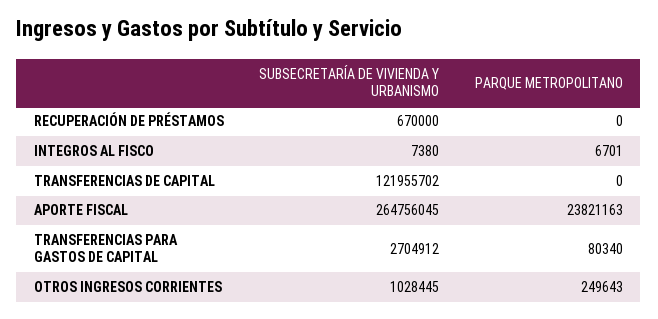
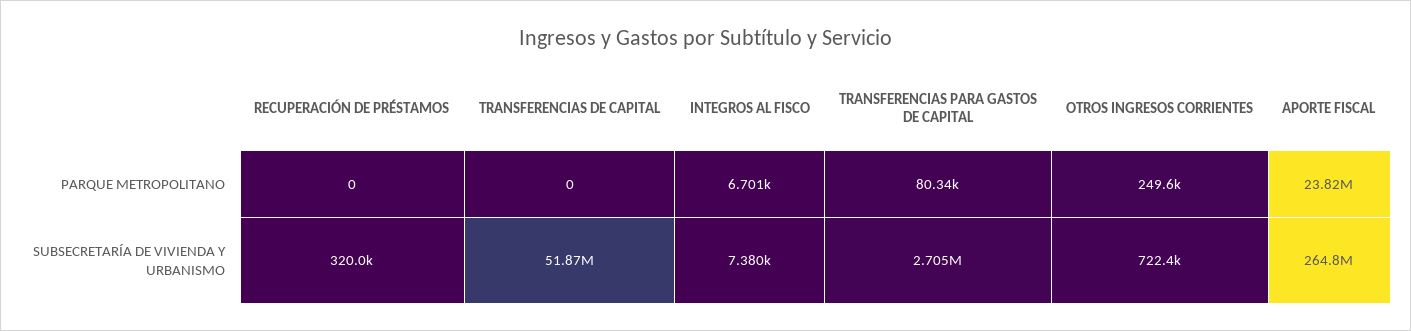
  {
    "SUBSECRETARÍA DE VIVIENDA Y URBANISMO": {
-     "RECUPERACIÓN DE PRÉSTAMOS": 670000,
+     "RECUPERACIÓN DE PRÉSTAMOS": 320000,
      "INTEGROS AL FISCO": 7380,
-     "TRANSFERENCIAS DE CAPITAL": 121955702,
+     "TRANSFERENCIAS DE CAPITAL": 51870000,
      "APORTE FISCAL": 264756045,
      "TRANSFERENCIAS PARA GASTOS DE CAPITAL": 2704912,
-     "OTROS INGRESOS CORRIENTES": 1028445
+     "OTROS INGRESOS CORRIENTES": 722400
    },
    "PARQUE METROPOLITANO": {
      "RECUPERACIÓN DE PRÉSTAMOS": 0,
      "INTEGROS AL FISCO": 6701,
      "TRANSFERENCIAS DE CAPITAL": 0,
      "APORTE FISCAL": 23821163,
      "TRANSFERENCIAS PARA GASTOS DE CAPITAL": 80340,
      "OTROS INGRESOS CORRIENTES": 249643
    }
  }

